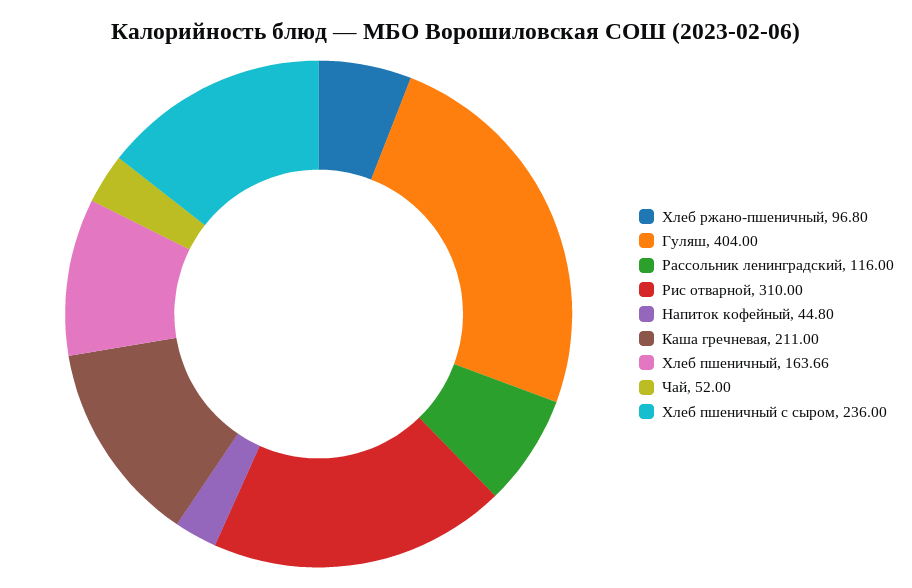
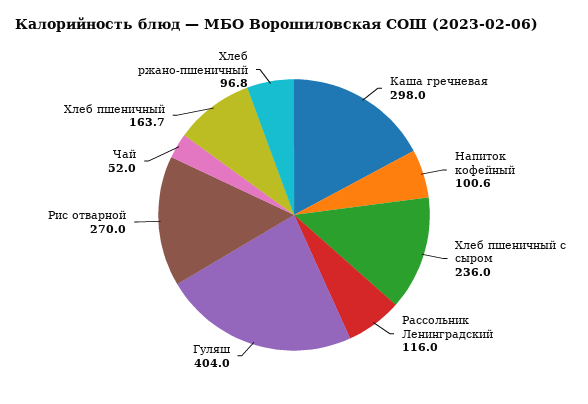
  {
    "Хлеб ржано-пшеничный": 96.8,
    "Гуляш": 404,
    "Рассольник ленинградский": 116,
-   "Рис отварной": 310,
+   "Рис отварной": 270,
-   "Напиток кофейный": 44.8,
+   "Напиток кофейный": 100.6,
-   "Каша гречневая": 211,
+   "Каша гречневая": 298,
    "Хлеб пшеничный": 163.66,
    "Чай": 52,
    "Хлеб пшеничный с сыром": 236
  }

